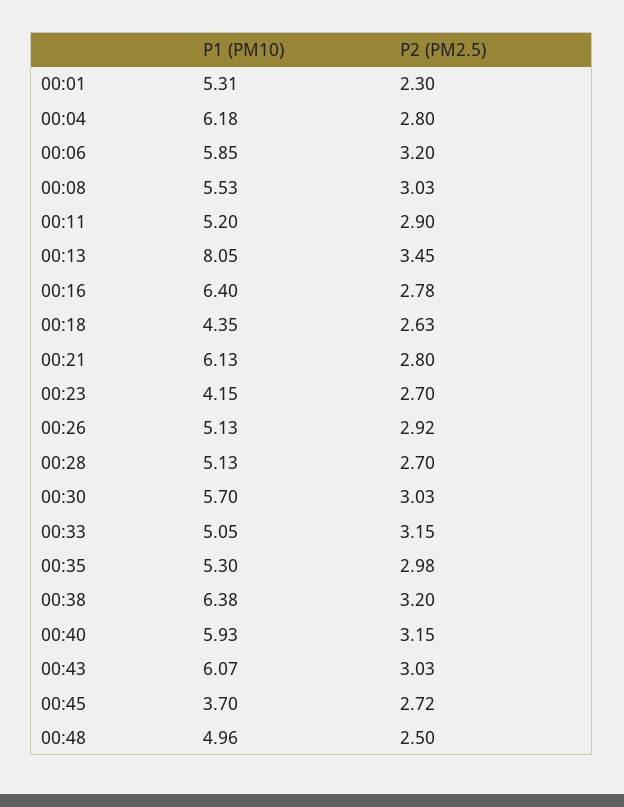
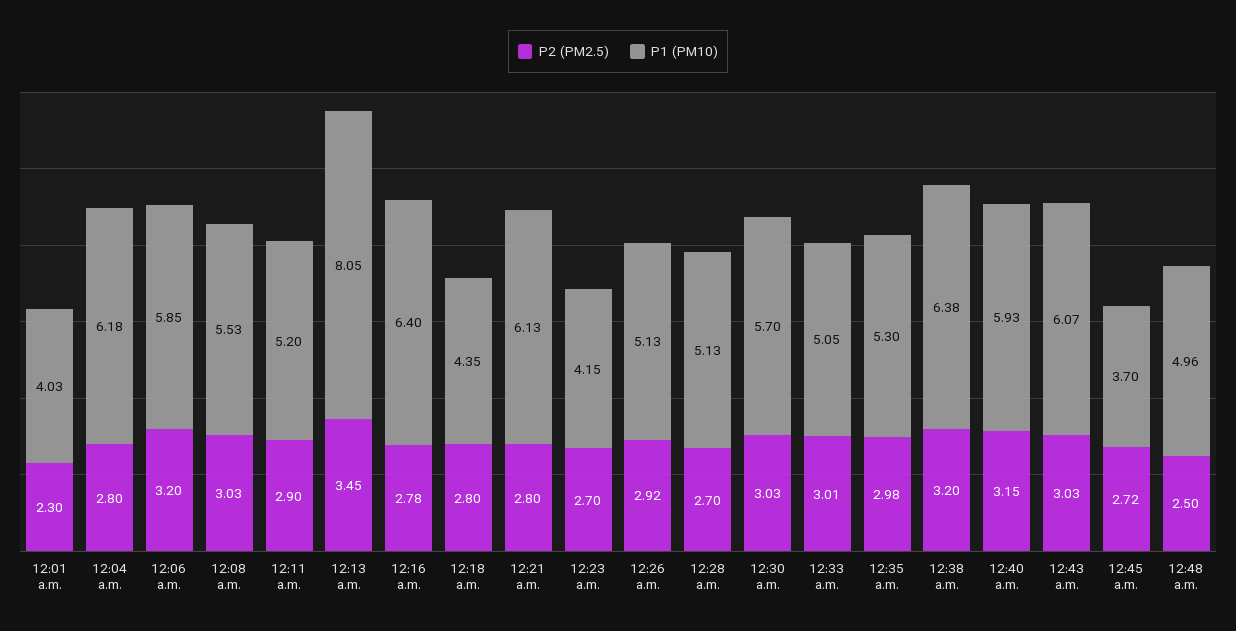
  {
    "P1 (PM10)": {
-     "00:01": 5.31,
+     "00:01": 4.03,
      "00:04": 6.18,
      "00:06": 5.85,
      "00:08": 5.53,
      "00:11": 5.2,
      "00:13": 8.05,
      "00:16": 6.4,
      "00:18": 4.35,
      "00:21": 6.13,
      "00:23": 4.15,
      "00:26": 5.13,
      "00:28": 5.13,
      "00:30": 5.7,
      "00:33": 5.05,
      "00:35": 5.3,
      "00:38": 6.38,
      "00:40": 5.93,
      "00:43": 6.07,
      "00:45": 3.7,
      "00:48": 4.96
    },
    "P2 (PM2.5)": {
      "00:01": 2.3,
      "00:04": 2.8,
      "00:06": 3.2,
      "00:08": 3.03,
      "00:11": 2.9,
      "00:13": 3.45,
      "00:16": 2.78,
-     "00:18": 2.63,
+     "00:18": 2.8,
      "00:21": 2.8,
      "00:23": 2.7,
      "00:26": 2.92,
      "00:28": 2.7,
      "00:30": 3.03,
-     "00:33": 3.15,
+     "00:33": 3.01,
      "00:35": 2.98,
      "00:38": 3.2,
      "00:40": 3.15,
      "00:43": 3.03,
      "00:45": 2.72,
      "00:48": 2.5
    }
  }

